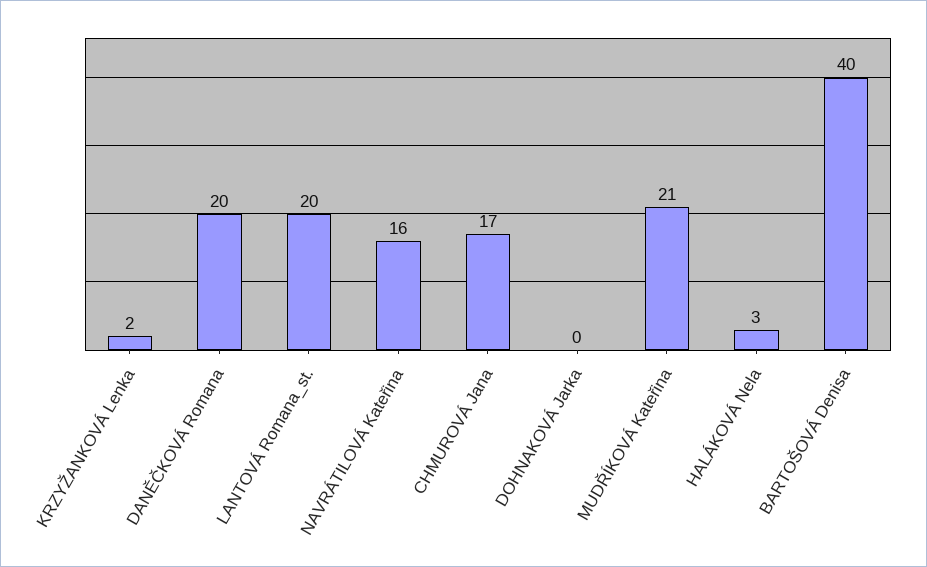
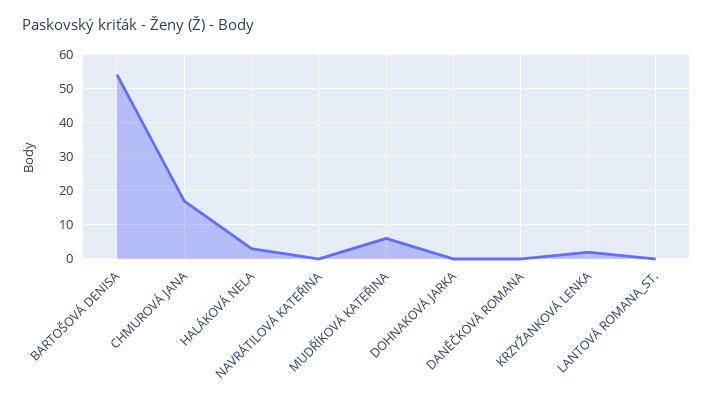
  {
    "KRZYŽANKOVÁ Lenka": 2,
-   "DANĚČKOVÁ Romana": 20,
+   "DANĚČKOVÁ Romana": 0,
-   "LANTOVÁ Romana_st.": 20,
+   "LANTOVÁ Romana_st.": 0,
-   "NAVRÁTILOVÁ Kateřina": 16,
+   "NAVRÁTILOVÁ Kateřina": 0,
    "CHMUROVÁ Jana": 17,
    "DOHNAKOVÁ Jarka": 0,
-   "MUDŘÍKOVÁ Kateřina": 21,
+   "MUDŘÍKOVÁ Kateřina": 5,
    "HALÁKOVÁ Nela": 3,
-   "BARTOŠOVÁ Denisa": 40
+   "BARTOŠOVÁ Denisa": 55
  }

